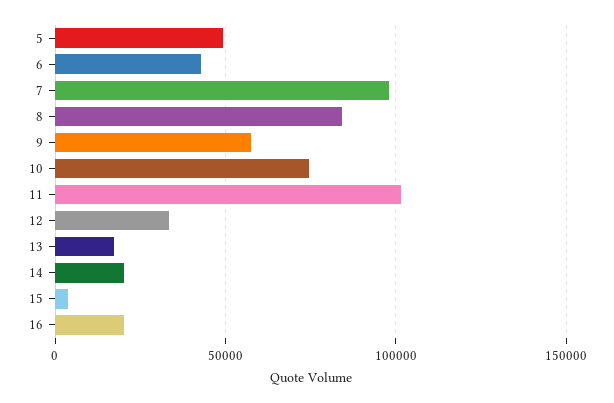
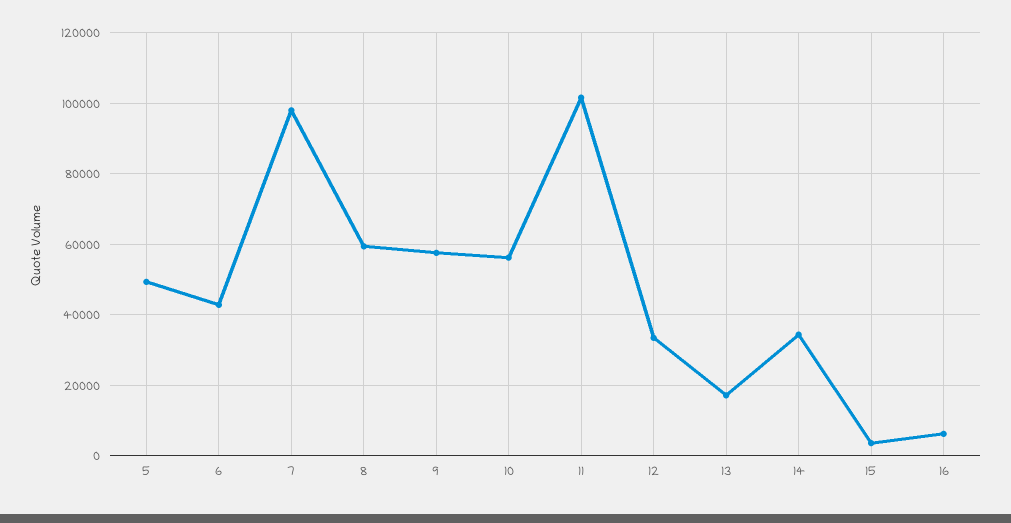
  {
    "5": 50000,
    "6": 42000,
    "7": 98000,
-   "8": 85000,
+   "8": 60000,
    "9": 58000,
-   "10": 75000,
+   "10": 56000,
    "11": 102000,
    "12": 34000,
    "13": 18000,
-   "14": 20000,
+   "14": 34000,
    "15": 4000,
-   "16": 20000
+   "16": 6000
  }

